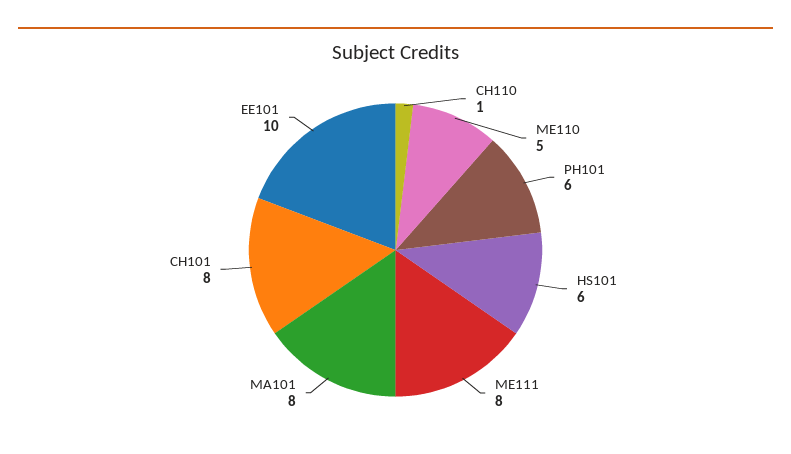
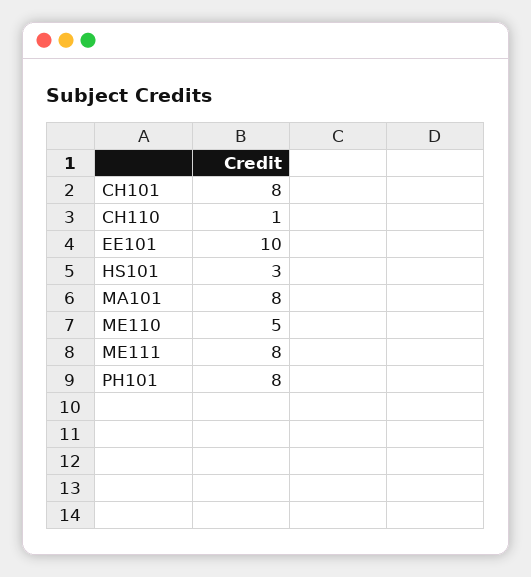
  {
    "CH110": 1,
    "ME110": 5,
-   "PH101": 6,
+   "PH101": 8,
-   "HS101": 6,
+   "HS101": 3,
    "ME111": 8,
    "MA101": 8,
    "CH101": 8,
    "EE101": 10
  }

